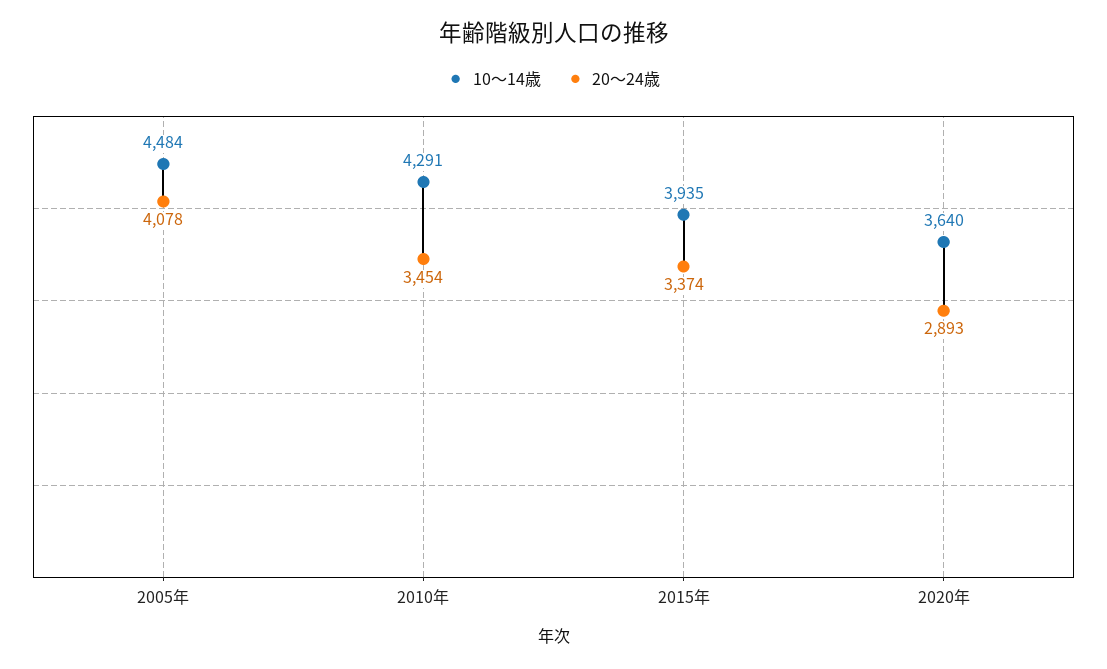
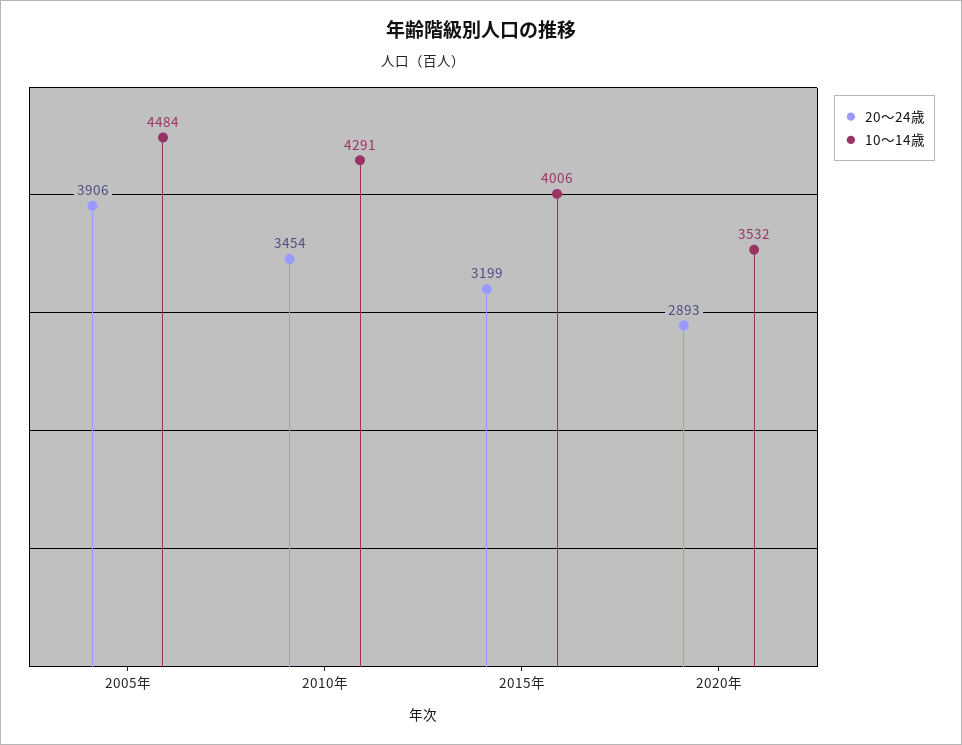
  {
    "10～14歳": {
      "2005年": 4484,
      "2010年": 4291,
-     "2015年": 3935,
+     "2015年": 4006,
-     "2020年": 3640
+     "2020年": 3532
    },
    "20～24歳": {
-     "2005年": 4078,
+     "2005年": 3906,
      "2010年": 3454,
-     "2015年": 3374,
+     "2015年": 3199,
      "2020年": 2893
    }
  }

